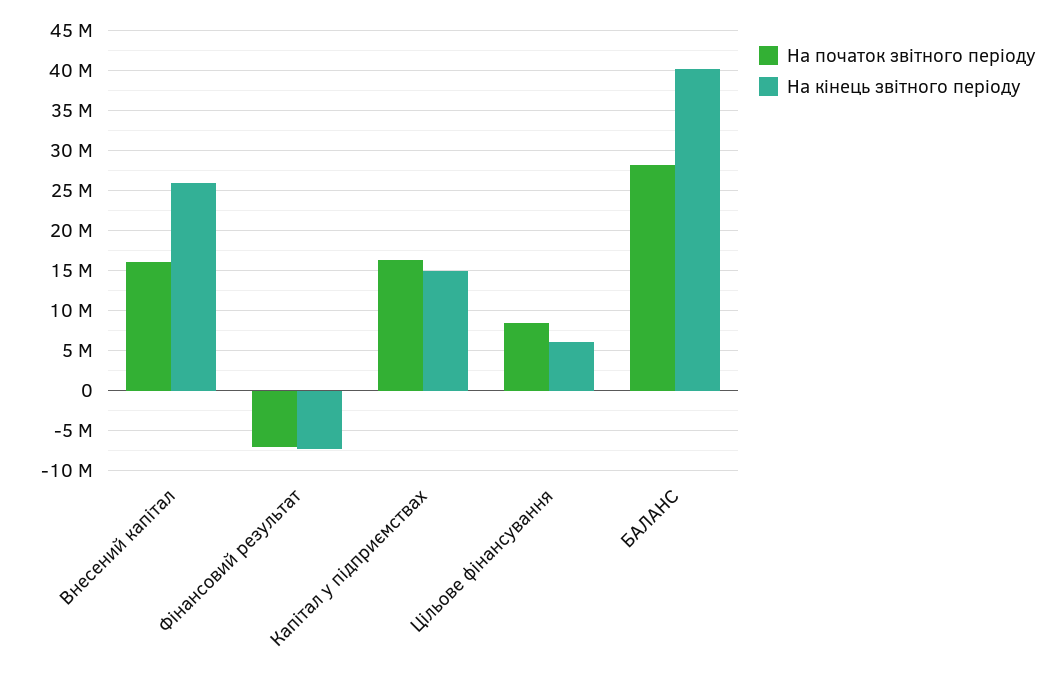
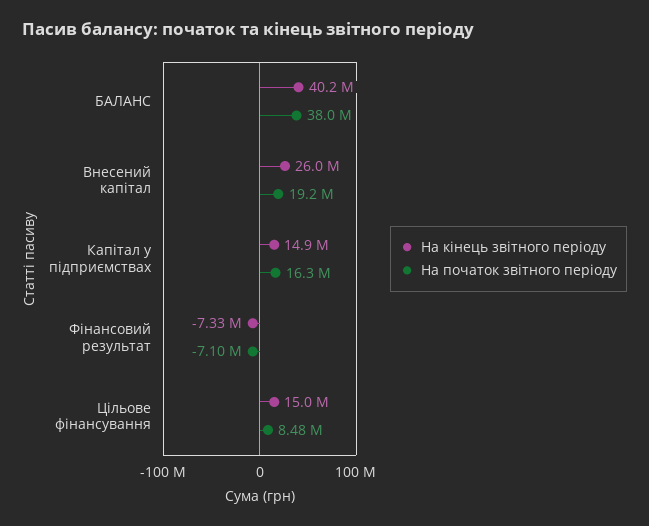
  {
    "На початок звітного періоду": {
-     "Внесений капітал": 16000000,
+     "Внесений капітал": 19200000,
      "Фінансовий результат": -7100000,
      "Капітал у підприємствах": 16300000,
      "Цільове фінансування": 8480000,
-     "БАЛАНС": 28000000
+     "БАЛАНС": 38000000
    },
    "На кінець звітного періоду": {
      "Внесений капітал": 26000000,
      "Фінансовий результат": -7330000,
      "Капітал у підприємствах": 14900000,
-     "Цільове фінансування": 6000000,
+     "Цільове фінансування": 15000000,
      "БАЛАНС": 40200000
    }
  }

